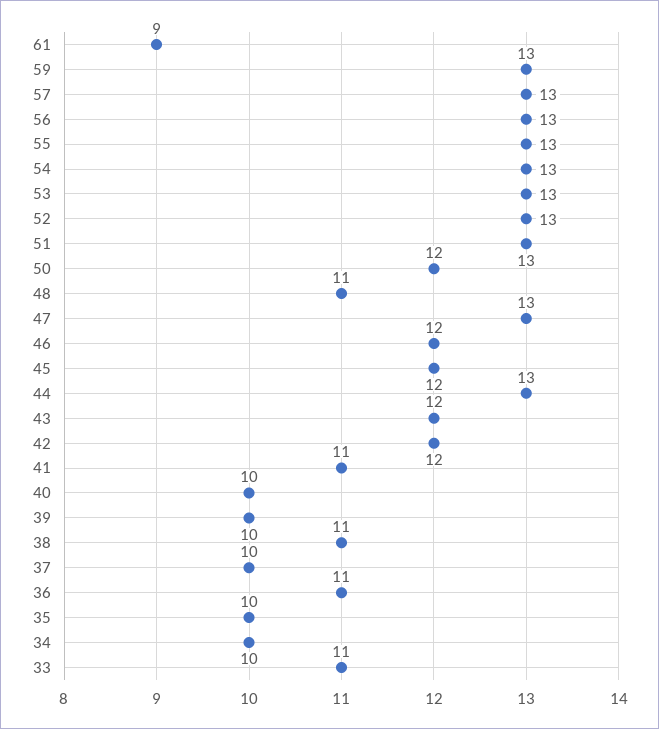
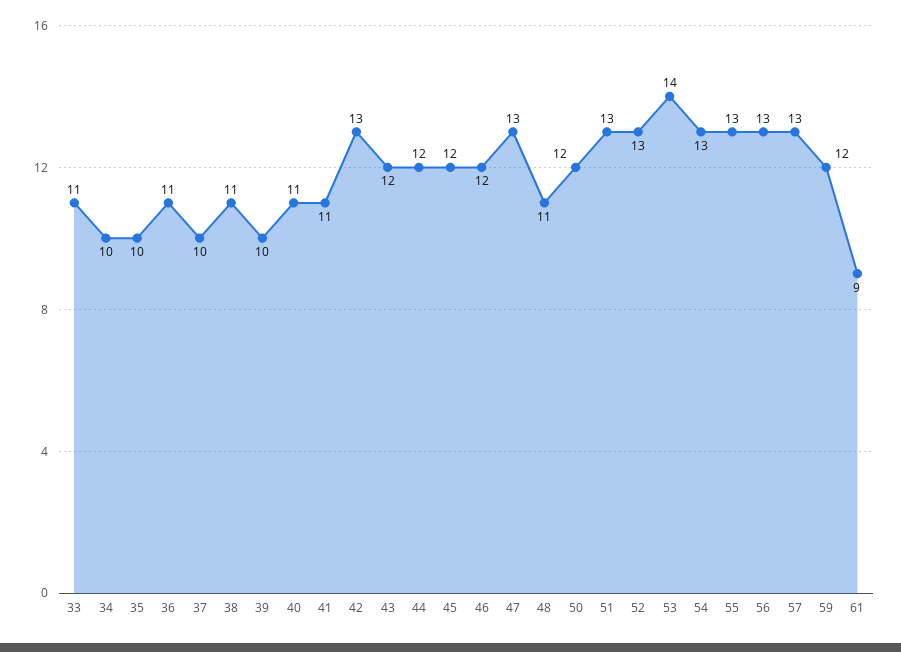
  {
    "61": 9,
-   "59": 13,
+   "59": 12,
    "57": 13,
    "56": 13,
    "55": 13,
    "54": 13,
-   "53": 13,
+   "53": 14,
    "52": 13,
    "51": 13,
    "50": 12,
    "48": 11,
    "47": 13,
    "46": 12,
    "45": 12,
-   "44": 13,
+   "44": 12,
    "43": 12,
-   "42": 12,
+   "42": 13,
    "41": 11,
-   "40": 10,
+   "40": 11,
    "39": 10,
    "38": 11,
    "37": 10,
    "36": 11,
    "35": 10,
    "34": 10,
    "33": 11
  }

